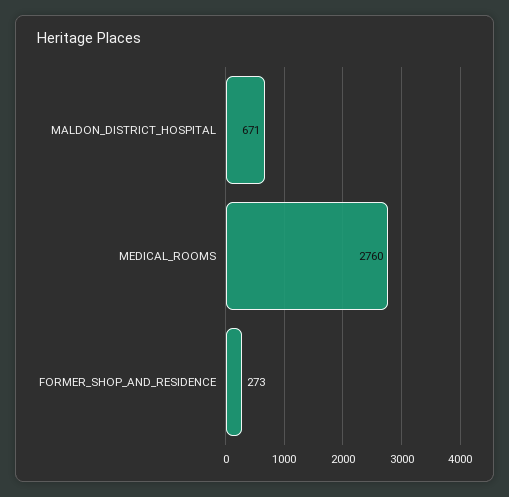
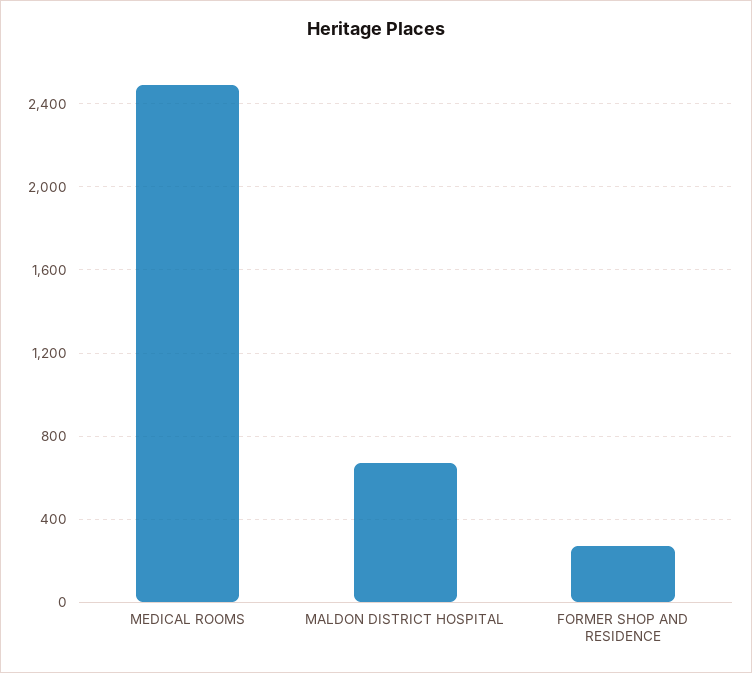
  {
    "MALDON_DISTRICT_HOSPITAL": 671,
-   "MEDICAL_ROOMS": 2760,
+   "MEDICAL_ROOMS": 2500,
    "FORMER_SHOP_AND_RESIDENCE": 273
  }

